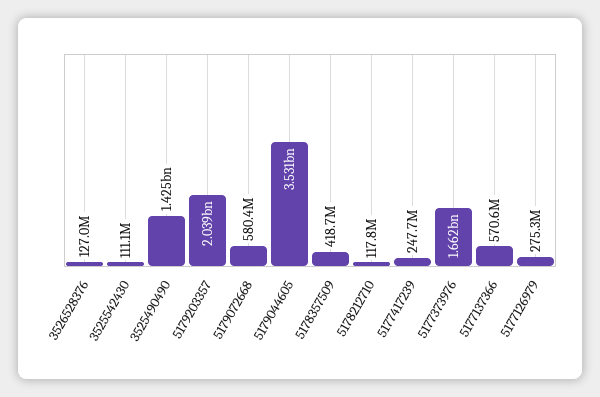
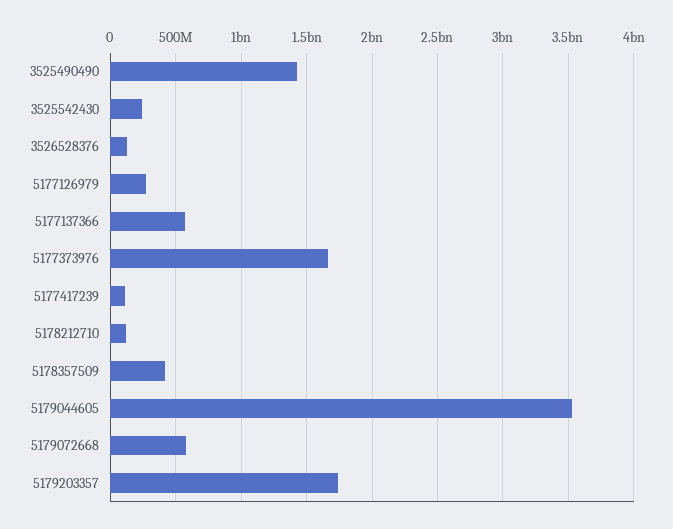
  {
    "3526528376": 127000000,
-   "3525542430": 111100000,
+   "3525542430": 250000000,
    "3525490490": 1425000000,
-   "5179203357": 2039000000,
+   "5179203357": 1750000000,
    "5179072668": 580400000,
    "5179044605": 3531000000,
    "5178357509": 418700000,
    "5178212710": 117800000,
-   "5177417239": 247700000,
+   "5177417239": 100000000,
    "5177373976": 1662000000,
    "5177137366": 570600000,
    "5177126979": 275300000
  }

